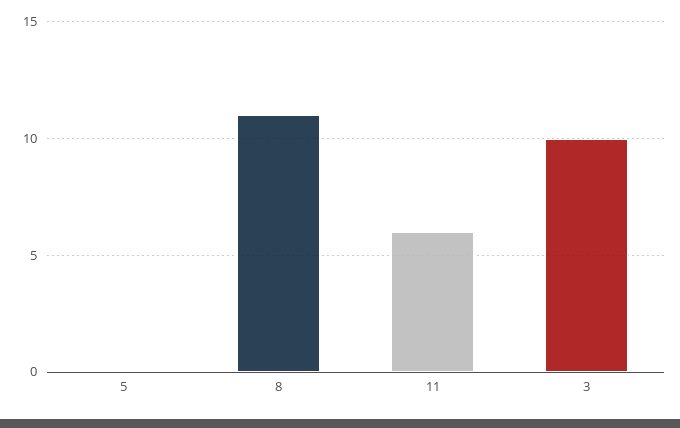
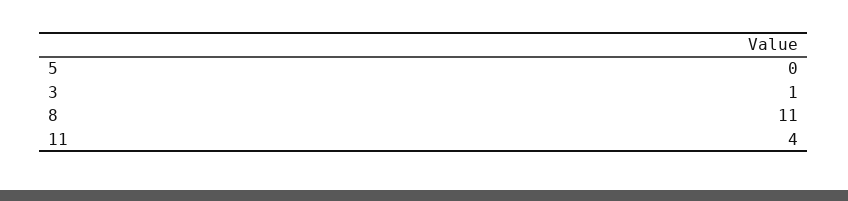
  {
    "5": 0,
    "8": 11,
-   "11": 6,
+   "11": 4,
-   "3": 10
+   "3": 1
  }

